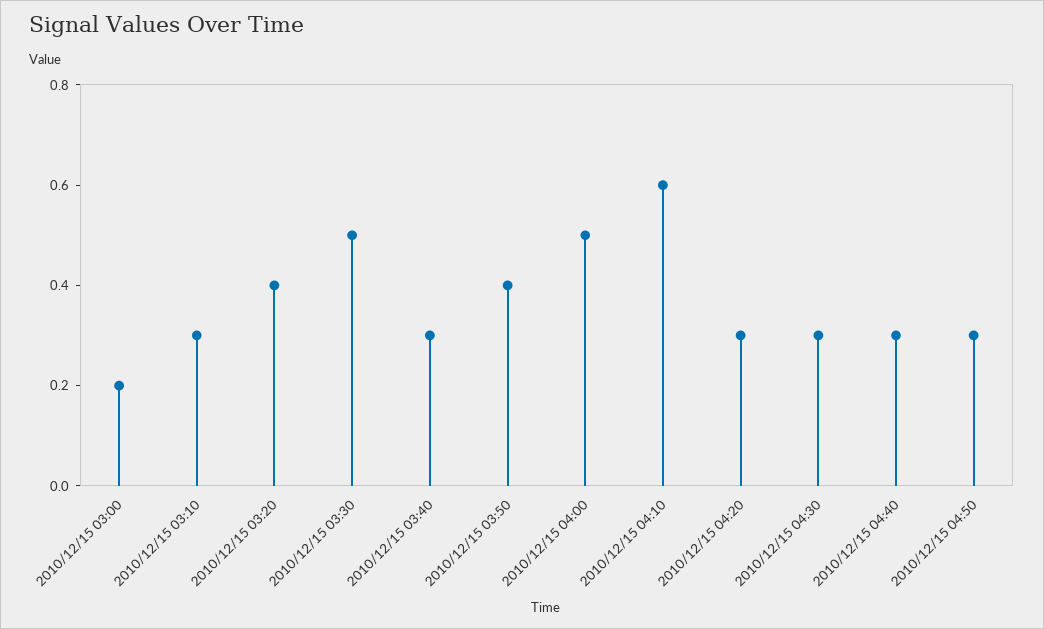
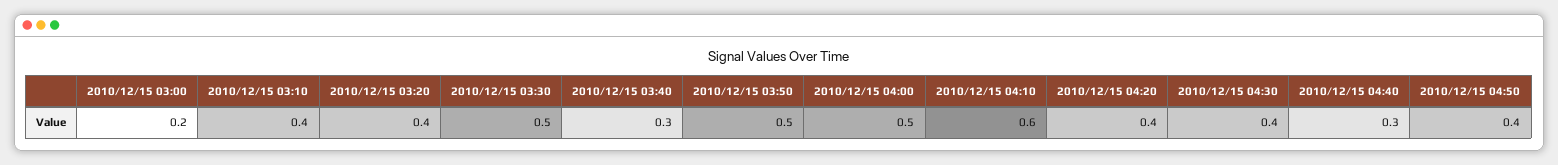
  {
    "2010/12/15 03:00": 0.2,
-   "2010/12/15 03:10": 0.3,
+   "2010/12/15 03:10": 0.4,
    "2010/12/15 03:20": 0.4,
    "2010/12/15 03:30": 0.5,
    "2010/12/15 03:40": 0.3,
-   "2010/12/15 03:50": 0.4,
+   "2010/12/15 03:50": 0.5,
    "2010/12/15 04:00": 0.5,
    "2010/12/15 04:10": 0.6,
-   "2010/12/15 04:20": 0.3,
+   "2010/12/15 04:20": 0.4,
-   "2010/12/15 04:30": 0.3,
+   "2010/12/15 04:30": 0.4,
    "2010/12/15 04:40": 0.3,
-   "2010/12/15 04:50": 0.3
+   "2010/12/15 04:50": 0.4
  }

